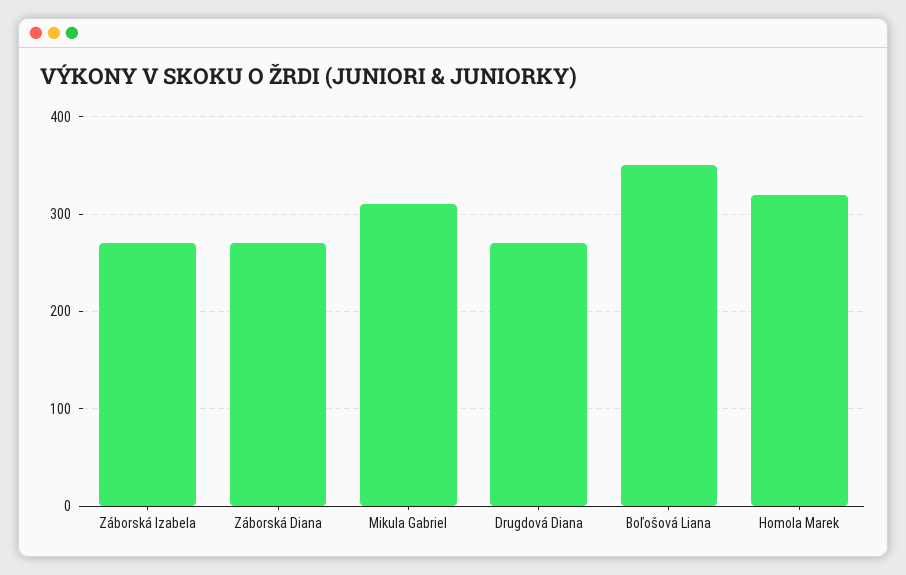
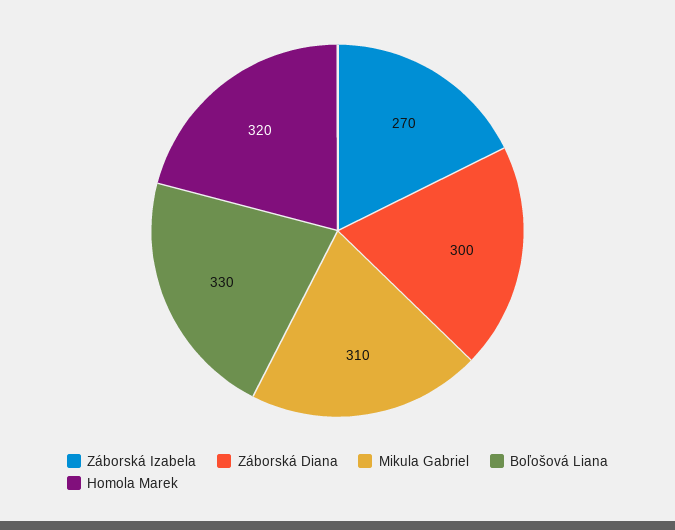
  {
    "Záborská Izabela": 270,
-   "Záborská Diana": 270,
+   "Záborská Diana": 300,
    "Mikula Gabriel": 310,
-   "Drugdová Diana": 270,
-   "Boľošová Liana": 350,
+   "Boľošová Liana": 330,
    "Homola Marek": 320
  }

